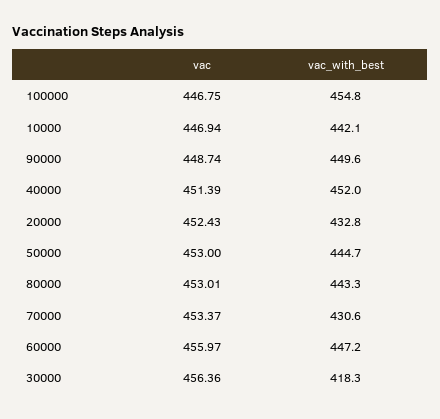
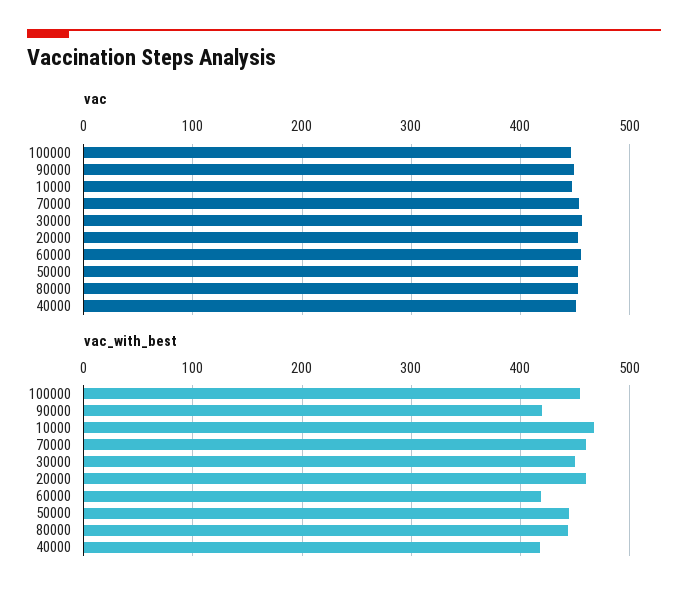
  {
    "vac": {
      "100000": 446.75,
      "10000": 446.94,
      "90000": 448.74,
      "40000": 451.39,
      "20000": 452.43,
      "50000": 453,
      "80000": 453.01,
      "70000": 453.37,
      "60000": 455.97,
      "30000": 456.36
    },
    "vac_with_best": {
      "100000": 454.8,
-     "10000": 442.1,
+     "10000": 470,
-     "90000": 449.6,
+     "90000": 420,
-     "40000": 452,
+     "40000": 420,
-     "20000": 432.8,
+     "20000": 460,
      "50000": 444.7,
      "80000": 443.3,
-     "70000": 430.6,
+     "70000": 460,
-     "60000": 447.2,
+     "60000": 420,
-     "30000": 418.3
+     "30000": 450
    }
  }

